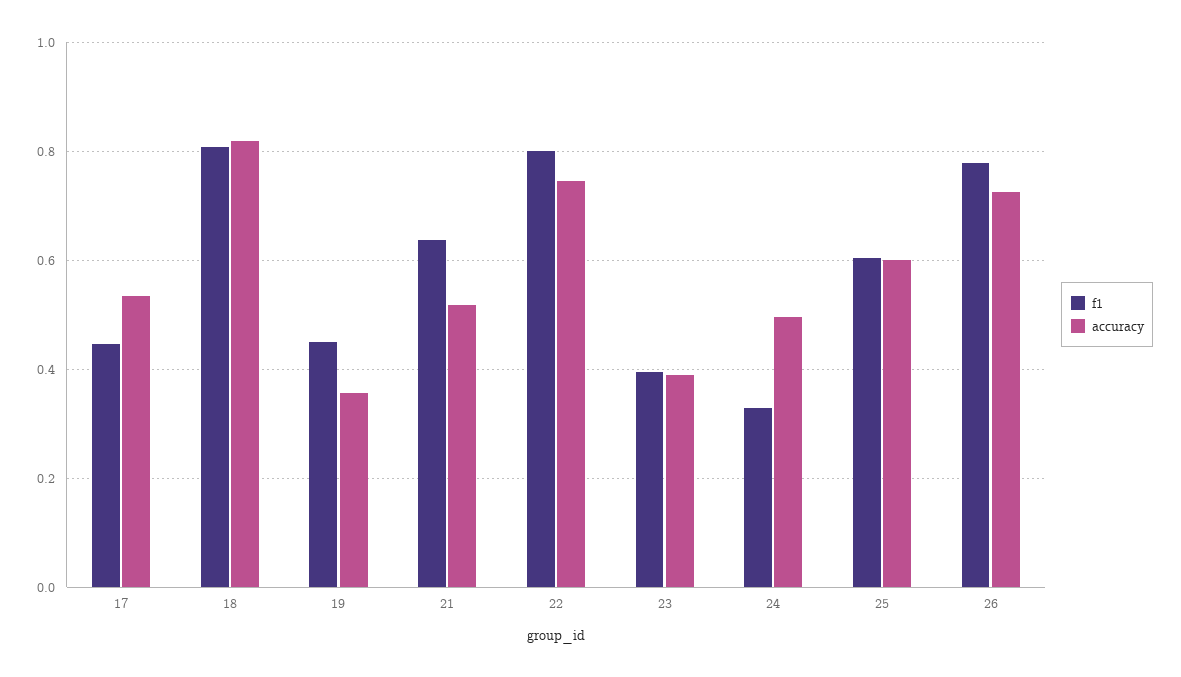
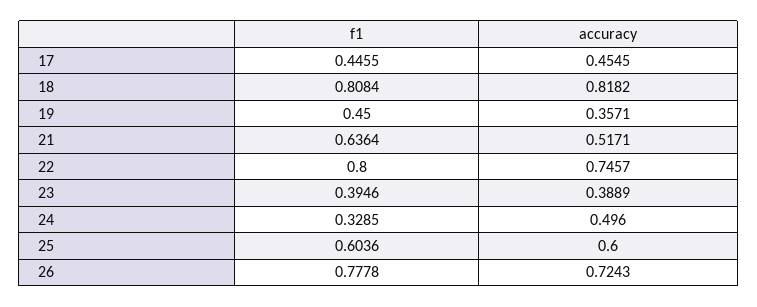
  {
    "f1": {
      "17": 0.4455,
      "18": 0.8084,
      "19": 0.45,
      "21": 0.6364,
      "22": 0.8,
      "23": 0.3946,
      "24": 0.3285,
      "25": 0.6036,
      "26": 0.7778
    },
    "accuracy": {
-     "17": 0.54,
+     "17": 0.4545,
      "18": 0.8182,
      "19": 0.3571,
      "21": 0.5171,
      "22": 0.7457,
      "23": 0.3889,
      "24": 0.496,
      "25": 0.6,
      "26": 0.7243
    }
  }

